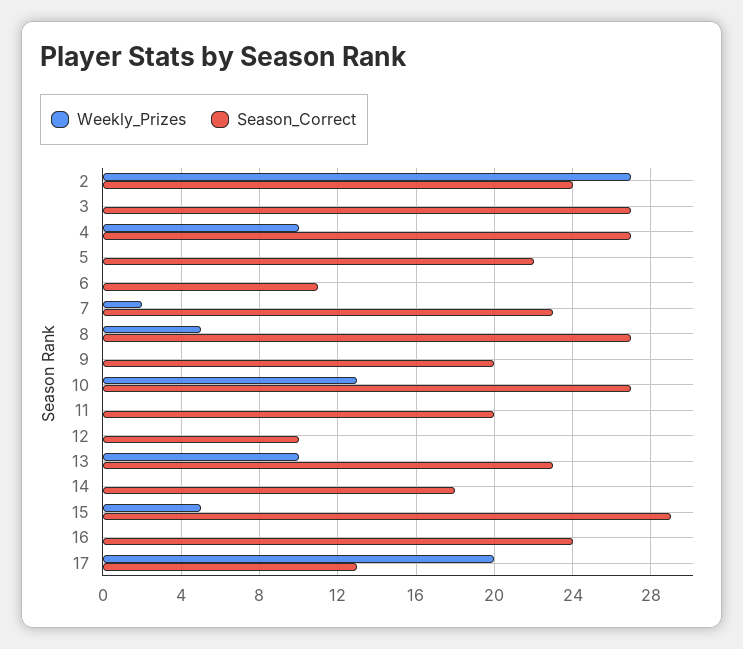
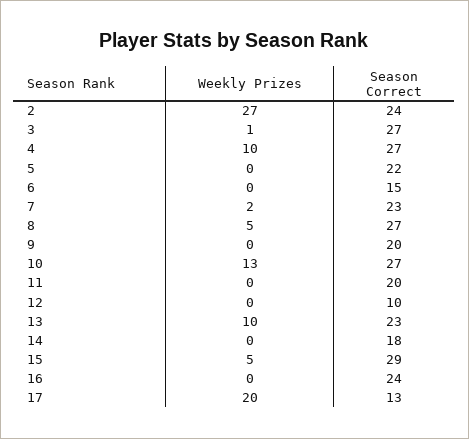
  {
    "Weekly_Prizes": {
      "2": 27,
-     "3": 0,
+     "3": 1,
      "4": 10,
      "5": 0,
      "6": 0,
      "7": 2,
      "8": 5,
      "9": 0,
      "10": 13,
      "11": 0,
      "12": 0,
      "13": 10,
      "14": 0,
      "15": 5,
      "16": 0,
      "17": 20
    },
    "Season_Correct": {
      "2": 24,
      "3": 27,
      "4": 27,
      "5": 22,
-     "6": 11,
+     "6": 15,
      "7": 23,
      "8": 27,
      "9": 20,
      "10": 27,
      "11": 20,
      "12": 10,
      "13": 23,
      "14": 18,
      "15": 29,
      "16": 24,
      "17": 13
    }
  }

